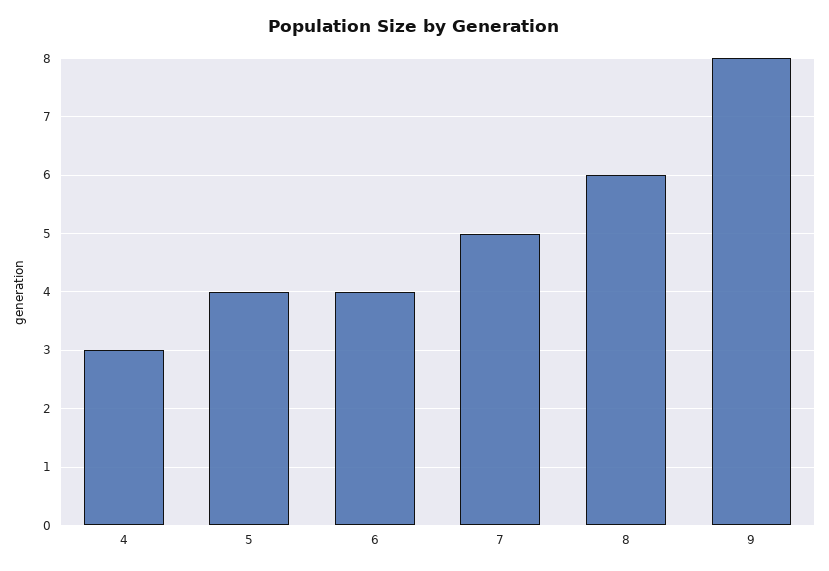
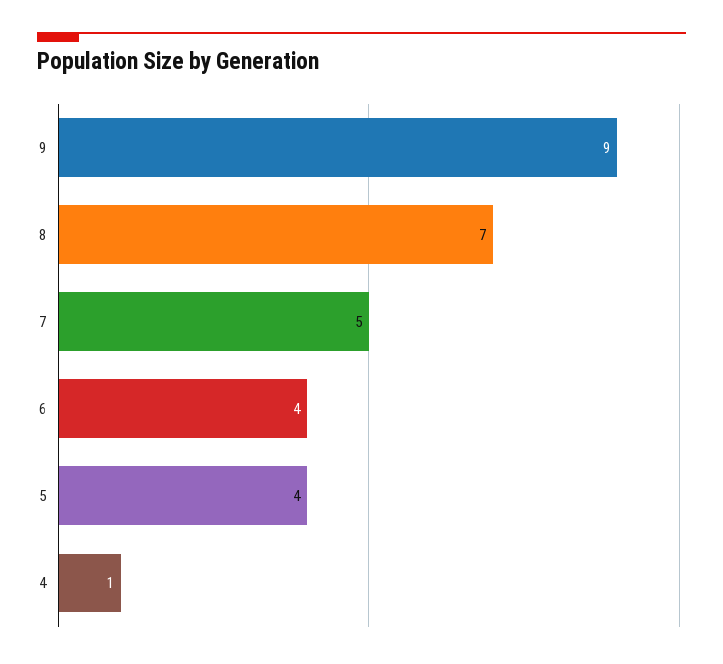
  {
-   "4": 3,
+   "4": 1,
    "5": 4,
    "6": 4,
    "7": 5,
-   "8": 6,
+   "8": 7,
-   "9": 8
+   "9": 9
  }

